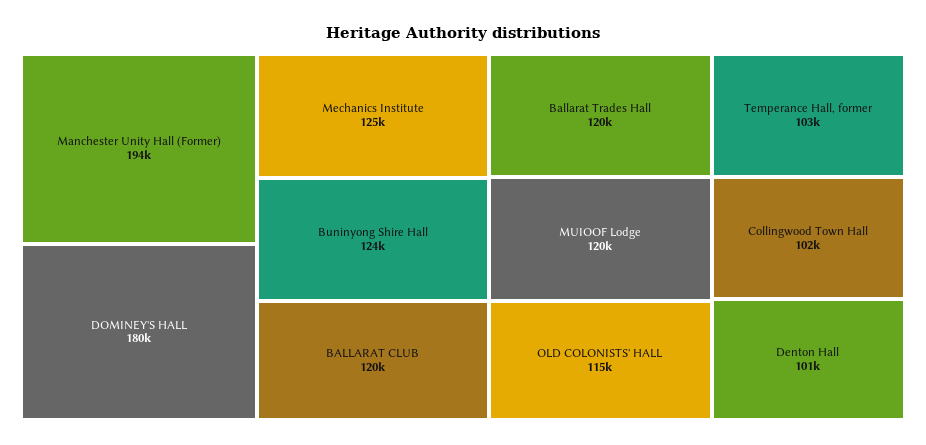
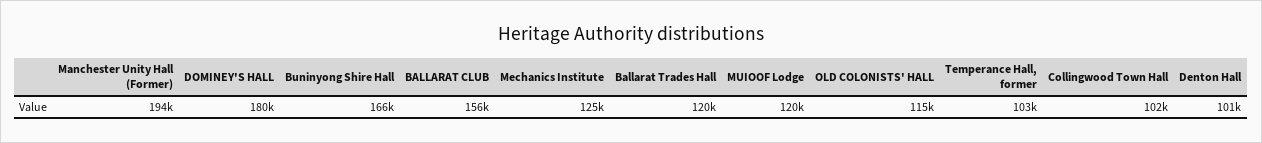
  {
    "Manchester Unity Hall (Former)": 194000,
    "DOMINEY'S HALL": 180000,
    "Mechanics Institute": 125000,
-   "Buninyong Shire Hall": 124000,
+   "Buninyong Shire Hall": 166000,
-   "BALLARAT CLUB": 120000,
+   "BALLARAT CLUB": 156000,
    "Ballarat Trades Hall": 120000,
    "MUIOOF Lodge": 120000,
    "OLD COLONISTS' HALL": 115000,
    "Temperance Hall, former": 103000,
    "Collingwood Town Hall": 102000,
    "Denton Hall": 101000
  }

